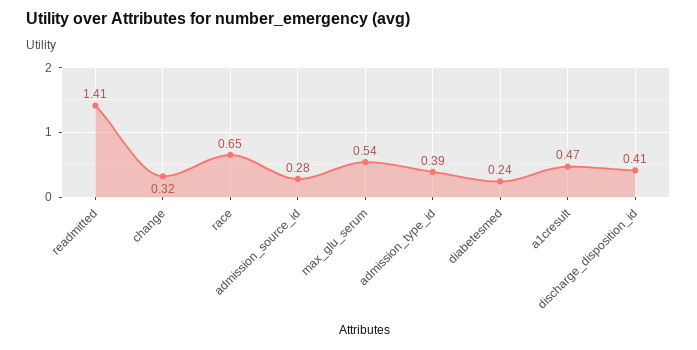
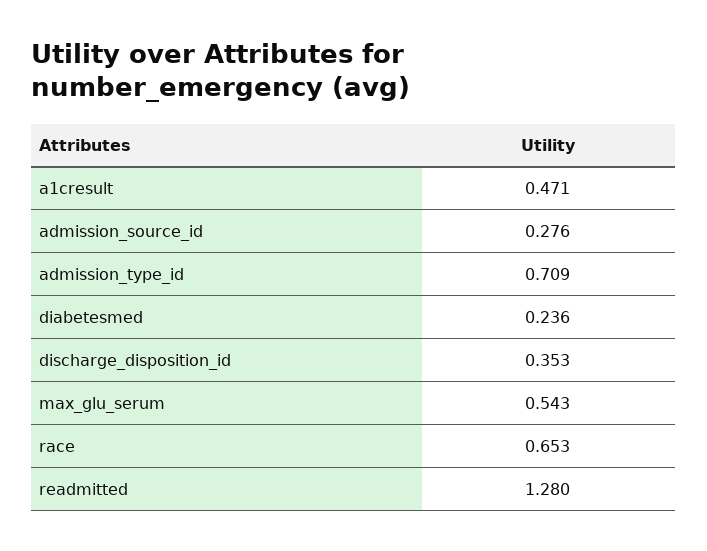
  {
-   "readmitted": 1.41,
+   "readmitted": 1.28,
-   "change": 0.32,
    "race": 0.653,
    "admission_source_id": 0.276,
    "max_glu_serum": 0.543,
-   "admission_type_id": 0.39,
+   "admission_type_id": 0.709,
    "diabetesmed": 0.236,
    "a1cresult": 0.471,
-   "discharge_disposition_id": 0.41
+   "discharge_disposition_id": 0.353
  }

